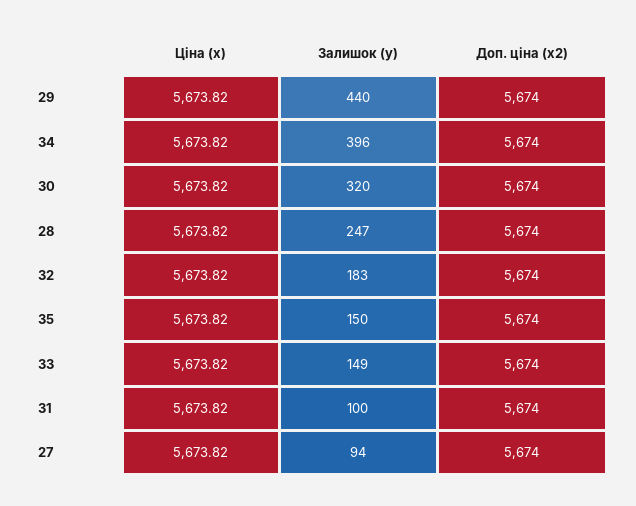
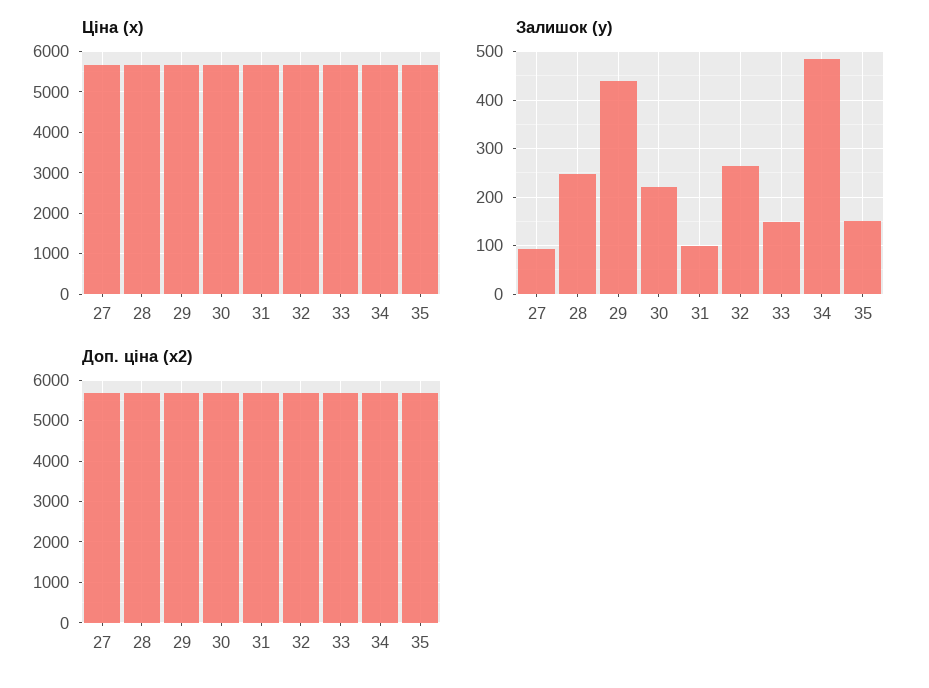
  {
    "Ціна (x)": {
      "29": 5673.82,
      "34": 5673.82,
      "30": 5673.82,
      "28": 5673.82,
      "32": 5673.82,
      "35": 5673.82,
      "33": 5673.82,
      "31": 5673.82,
      "27": 5673.82
    },
    "Залишок (y)": {
      "29": 440,
-     "34": 396,
+     "34": 480,
-     "30": 320,
+     "30": 220,
      "28": 247,
-     "32": 183,
+     "32": 260,
      "35": 150,
      "33": 149,
      "31": 100,
      "27": 94
    },
    "Доп. ціна (x2)": {
      "29": 5674,
      "34": 5674,
      "30": 5674,
      "28": 5674,
      "32": 5674,
      "35": 5674,
      "33": 5674,
      "31": 5674,
      "27": 5674
    }
  }

